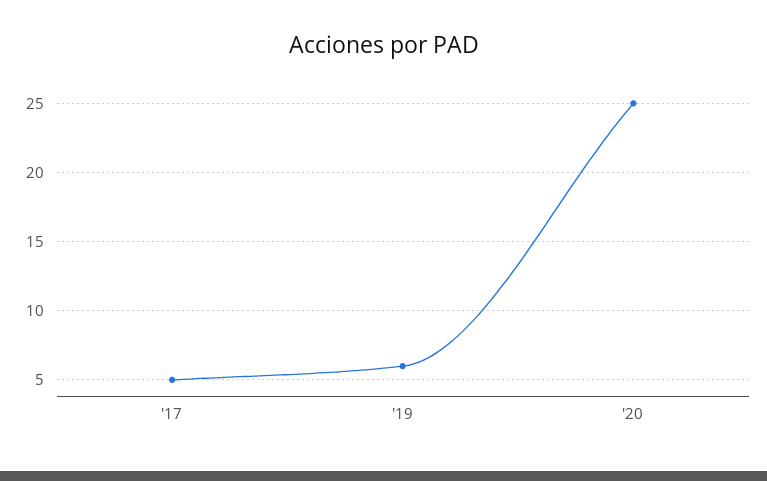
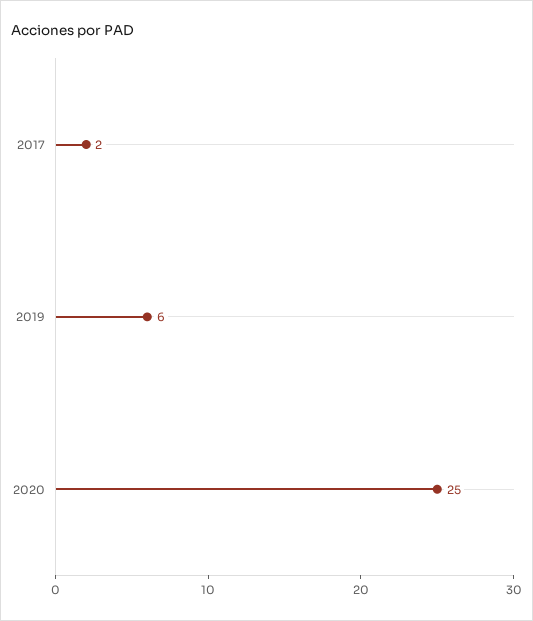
  {
-   "'17": 5,
+   "'17": 2,
    "'19": 6,
    "'20": 25
  }

